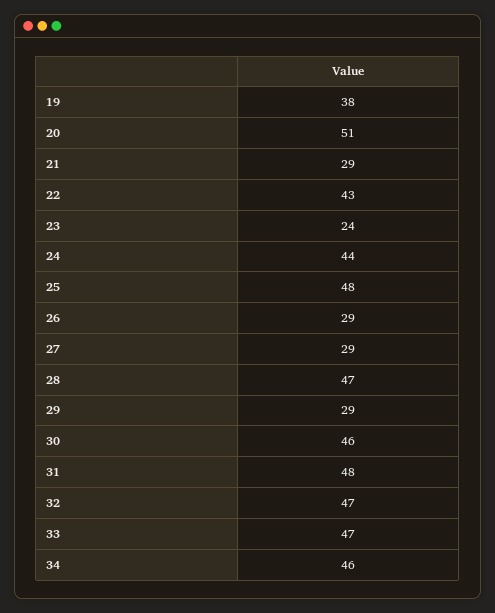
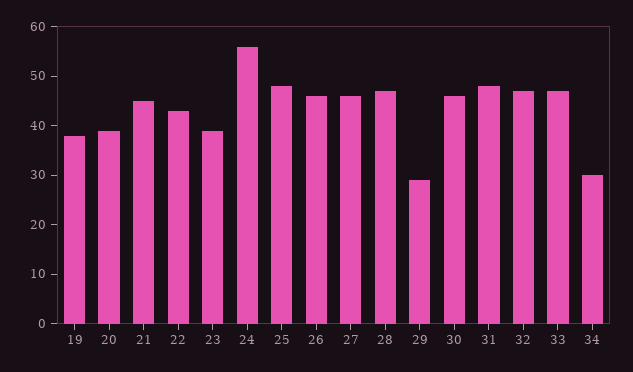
  {
    "19": 38,
-   "20": 51,
+   "20": 40,
-   "21": 29,
+   "21": 45,
    "22": 43,
-   "23": 24,
+   "23": 40,
-   "24": 44,
+   "24": 55,
    "25": 48,
-   "26": 29,
+   "26": 45,
-   "27": 29,
+   "27": 45,
    "28": 47,
    "29": 29,
    "30": 46,
    "31": 48,
    "32": 47,
    "33": 47,
-   "34": 46
+   "34": 30
  }

